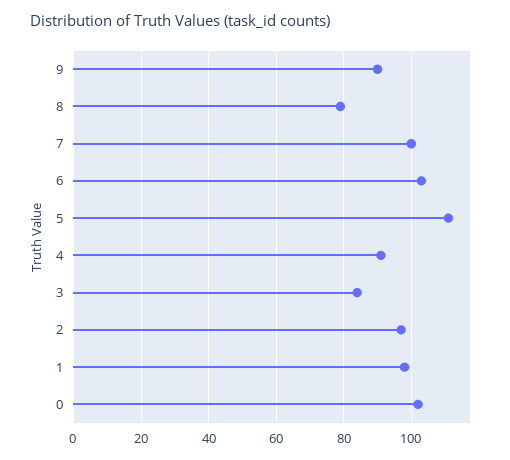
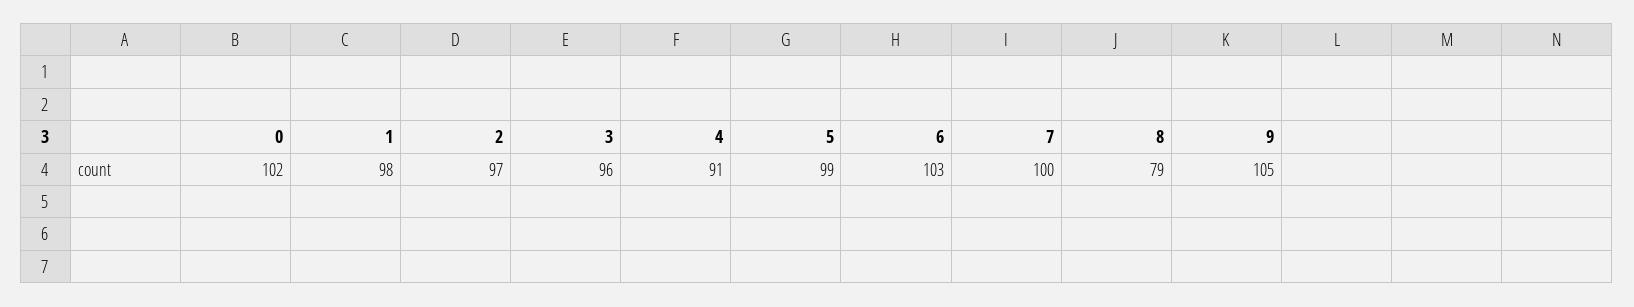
  {
-   "9": 90,
+   "9": 105,
    "8": 79,
    "7": 100,
    "6": 103,
-   "5": 110,
+   "5": 99,
    "4": 91,
-   "3": 85,
+   "3": 96,
    "2": 97,
    "1": 98,
    "0": 102
  }

